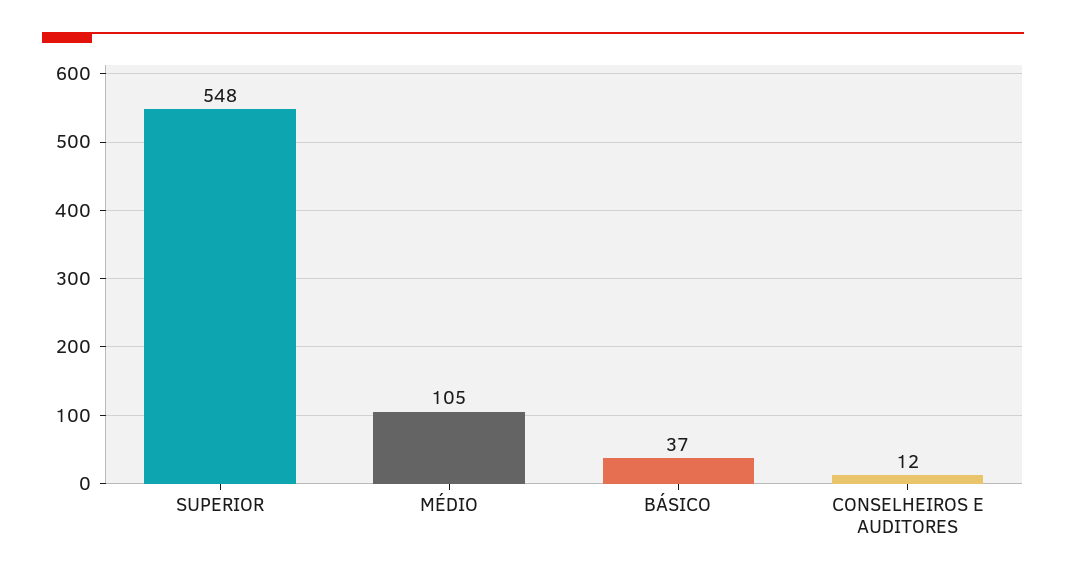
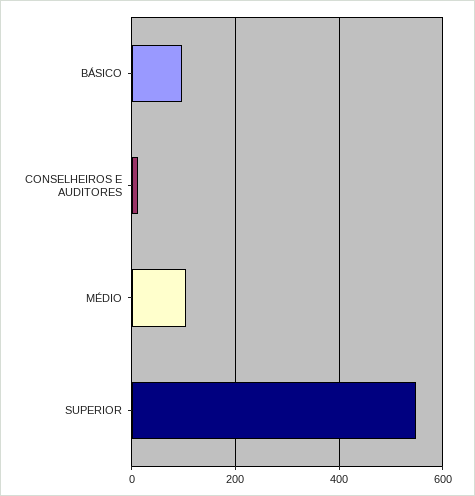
  {
    "SUPERIOR": 548,
    "MÉDIO": 105,
-   "BÁSICO": 37,
+   "BÁSICO": 100,
    "CONSELHEIROS E AUDITORES": 12
  }

